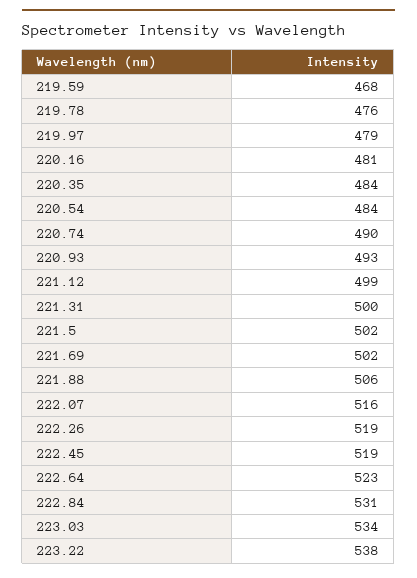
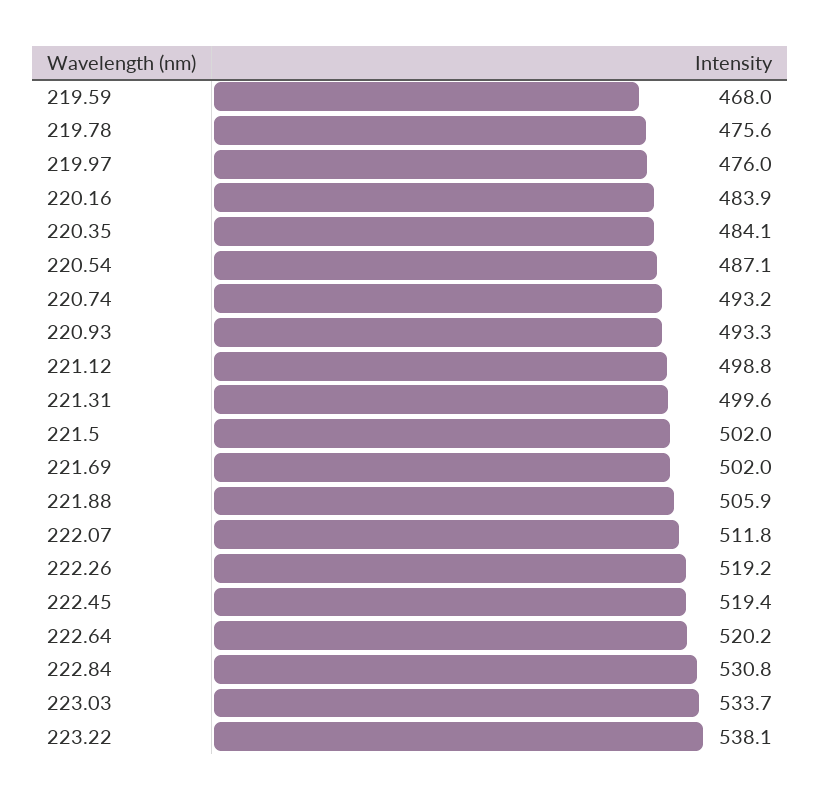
  {
    "219.59": 468,
    "219.78": 475.6,
-   "219.97": 479,
+   "219.97": 476,
-   "220.16": 481,
+   "220.16": 483.9,
    "220.35": 484.1,
-   "220.54": 484,
+   "220.54": 487.1,
-   "220.74": 490,
+   "220.74": 493.2,
    "220.93": 493.3,
    "221.12": 498.8,
    "221.31": 499.6,
    "221.5": 502,
    "221.69": 502,
    "221.88": 505.9,
-   "222.07": 516,
+   "222.07": 511.8,
    "222.26": 519.2,
    "222.45": 519.4,
-   "222.64": 523,
+   "222.64": 520.2,
    "222.84": 530.8,
    "223.03": 533.7,
    "223.22": 538.1
  }

